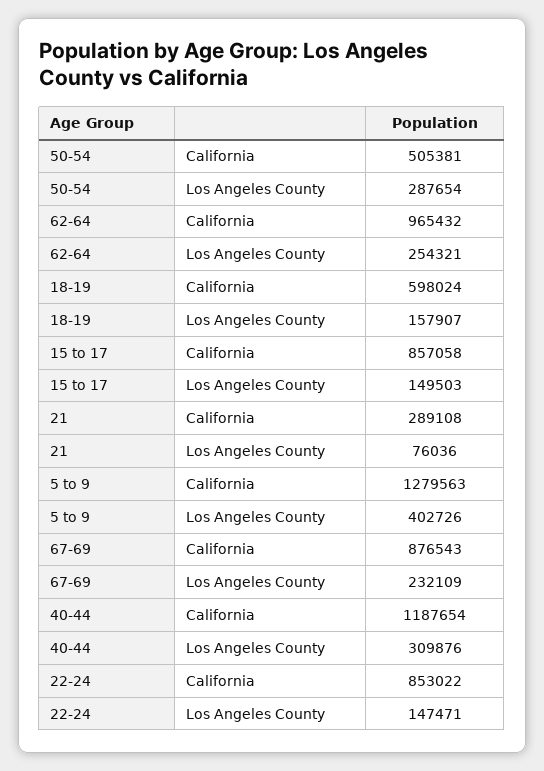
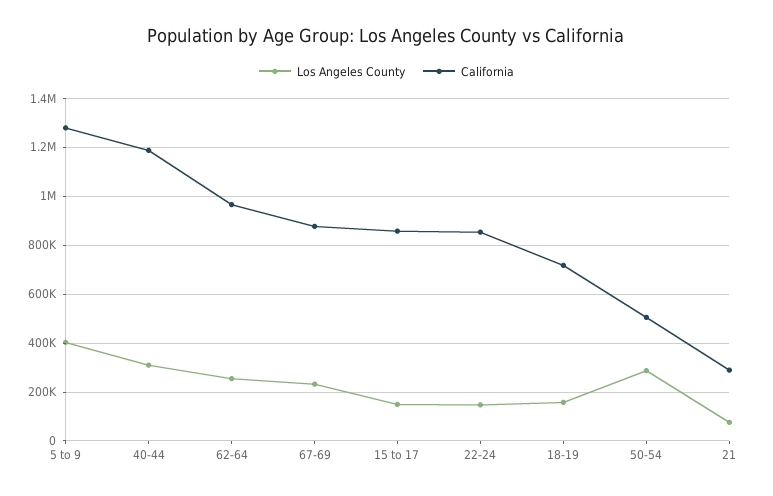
  {
    "California": {
      "50-54": 505381,
      "62-64": 965432,
-     "18-19": 598024,
+     "18-19": 725000,
      "15 to 17": 857058,
      "21": 289108,
      "5 to 9": 1279563,
      "67-69": 876543,
      "40-44": 1187654,
      "22-24": 853022
    },
    "Los Angeles County": {
      "50-54": 287654,
      "62-64": 254321,
      "18-19": 157907,
      "15 to 17": 149503,
      "21": 76036,
      "5 to 9": 402726,
      "67-69": 232109,
      "40-44": 309876,
      "22-24": 147471
    }
  }

